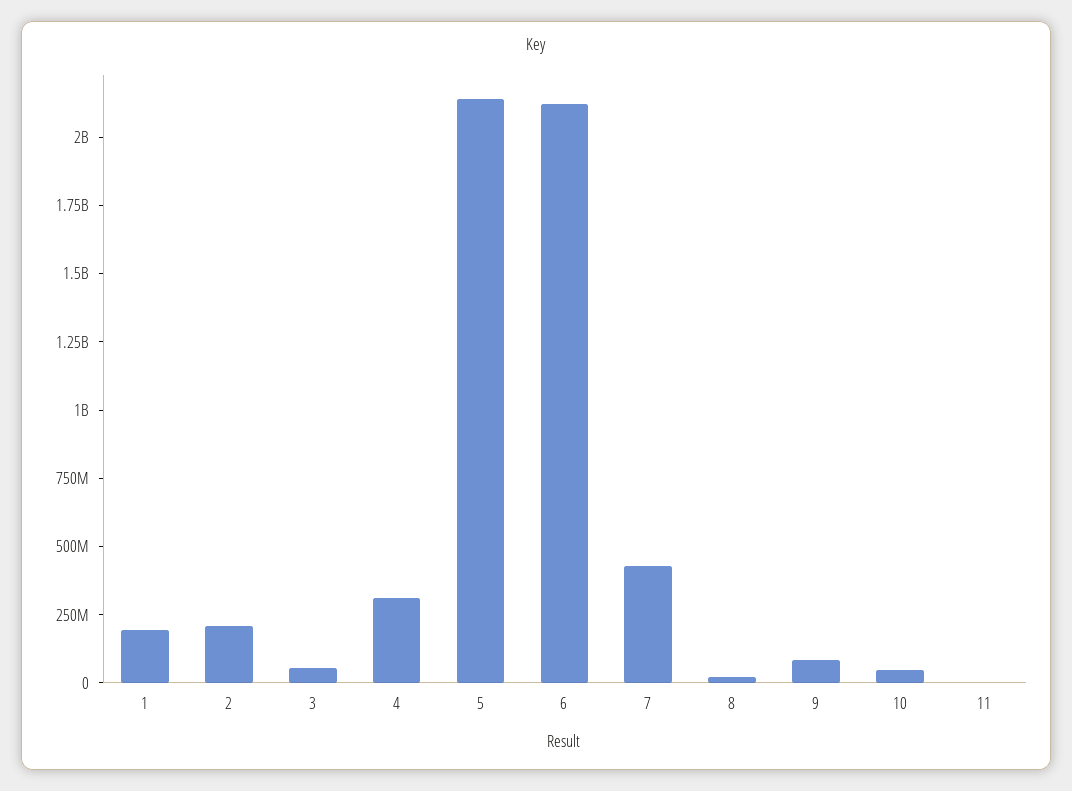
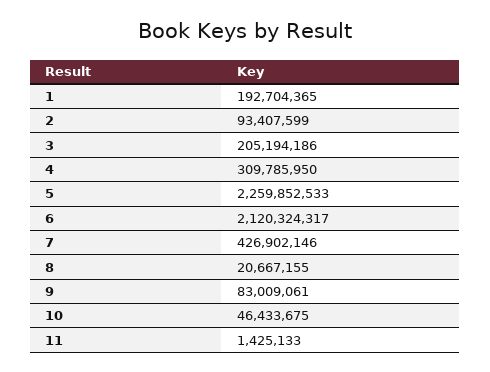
  {
    "1": 192704365,
-   "2": 200000000,
+   "2": 93407599,
-   "3": 50000000,
+   "3": 205194186,
    "4": 309785950,
-   "5": 2150000000,
+   "5": 2259852533,
    "6": 2120324317,
    "7": 426902146,
    "8": 20667155,
    "9": 83009061,
    "10": 46433675,
    "11": 1425133
  }

